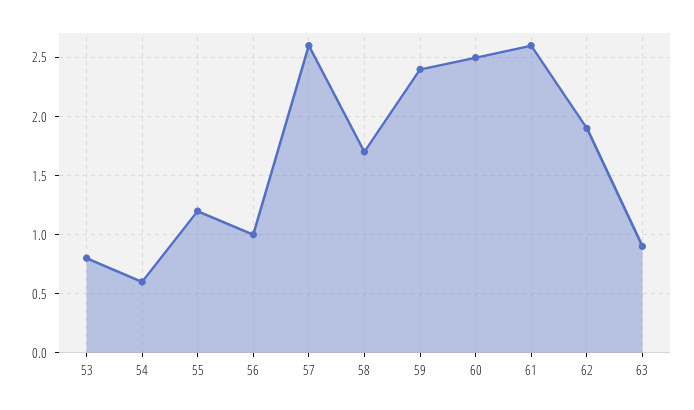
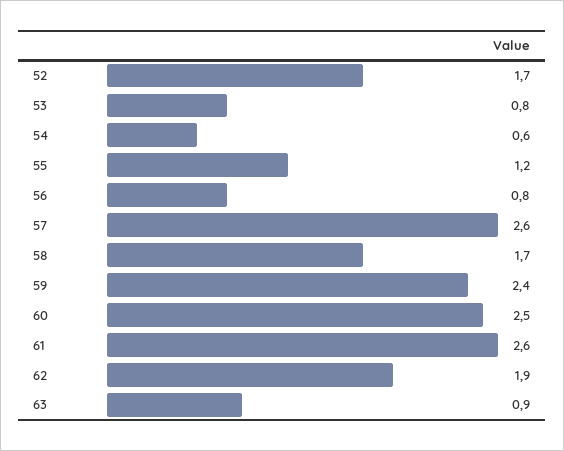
  {
    "53": 0.8,
    "54": 0.6,
    "55": 1.2,
-   "56": 1,
+   "56": 0.8,
    "57": 2.6,
    "58": 1.7,
    "59": 2.4,
    "60": 2.5,
    "61": 2.6,
    "62": 1.9,
-   "63": 0.9
+   "63": 0.9,
+   "52": 1.7
  }

